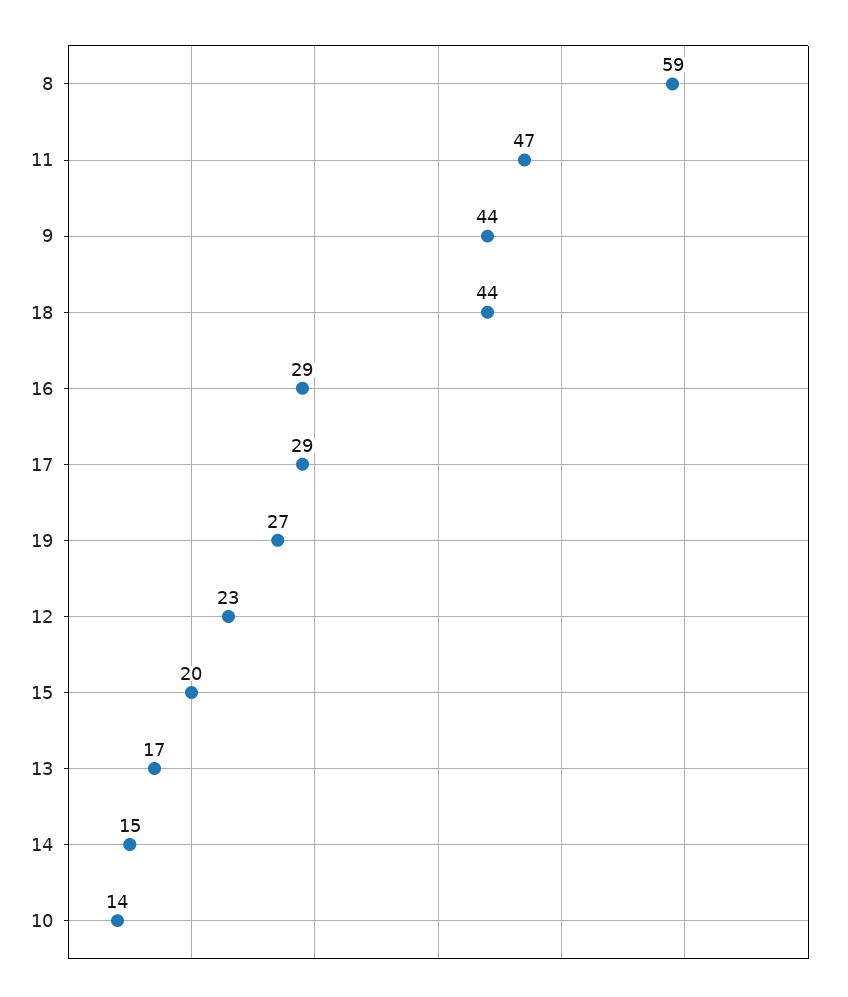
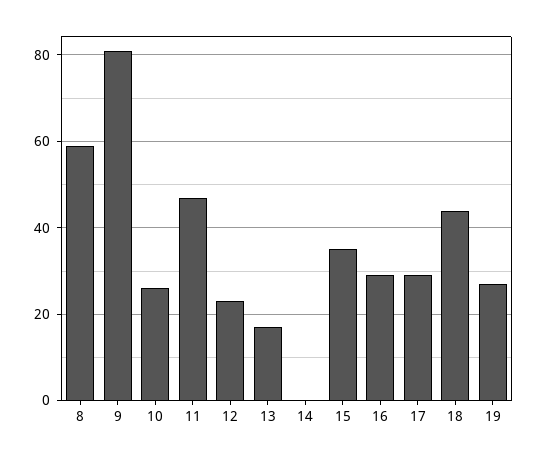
  {
    "8": 59,
    "11": 47,
-   "9": 44,
+   "9": 80,
    "18": 44,
    "16": 29,
    "17": 29,
    "19": 27,
    "12": 23,
-   "15": 20,
+   "15": 35,
    "13": 17,
-   "14": 15,
+   "14": 0,
-   "10": 14
+   "10": 25
  }

